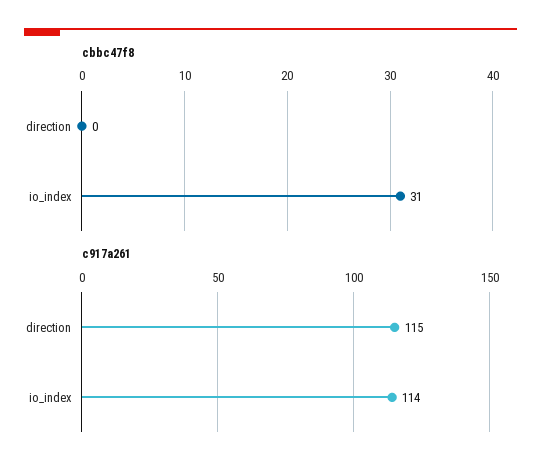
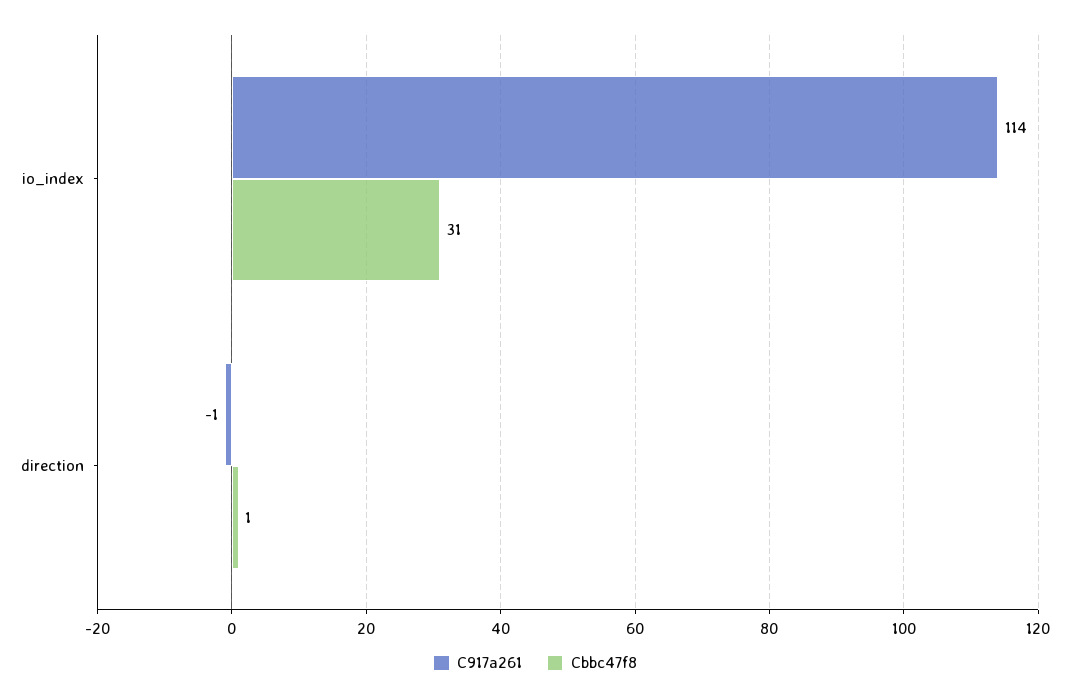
  {
    "cbbc47f8": {
-     "direction": 0,
+     "direction": 1,
      "io_index": 31
    },
    "c917a261": {
-     "direction": 115,
+     "direction": -1,
      "io_index": 114
    }
  }

